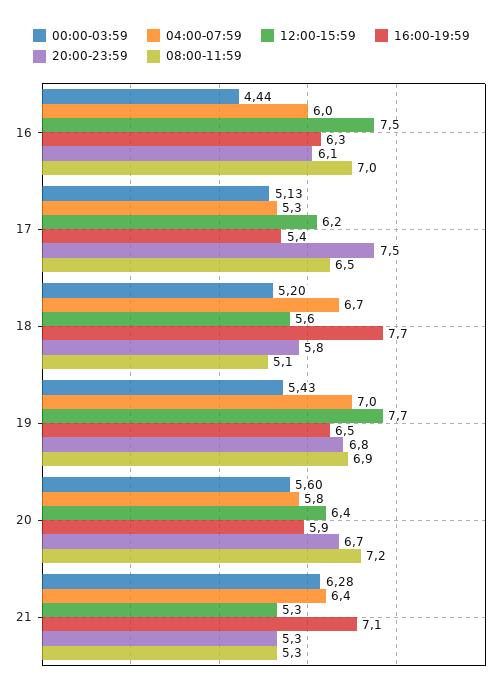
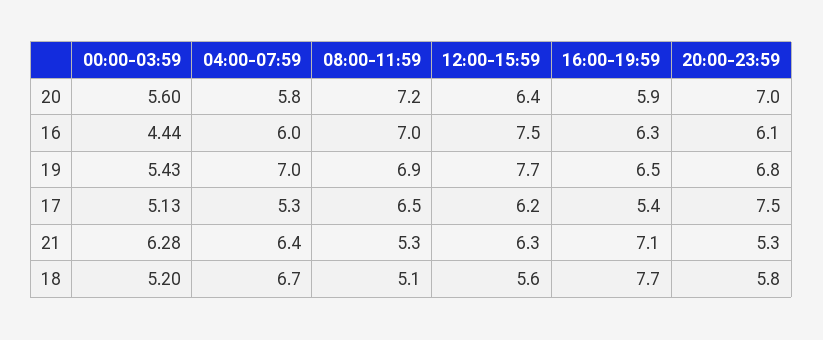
  {
    "00:00-03:59": {
      "16": 4.44,
      "17": 5.13,
      "18": 5.2,
      "19": 5.43,
      "20": 5.6,
      "21": 6.28
    },
    "04:00-07:59": {
      "16": 6,
      "17": 5.3,
      "18": 6.7,
      "19": 7,
      "20": 5.8,
      "21": 6.4
    },
    "12:00-15:59": {
      "16": 7.5,
      "17": 6.2,
      "18": 5.6,
      "19": 7.7,
      "20": 6.4,
-     "21": 5.3
+     "21": 6.3
    },
    "16:00-19:59": {
      "16": 6.3,
      "17": 5.4,
      "18": 7.7,
      "19": 6.5,
      "20": 5.9,
      "21": 7.1
    },
    "20:00-23:59": {
      "16": 6.1,
      "17": 7.5,
      "18": 5.8,
      "19": 6.8,
-     "20": 6.7,
+     "20": 7,
      "21": 5.3
    },
    "08:00-11:59": {
      "16": 7,
      "17": 6.5,
      "18": 5.1,
      "19": 6.9,
      "20": 7.2,
      "21": 5.3
    }
  }

